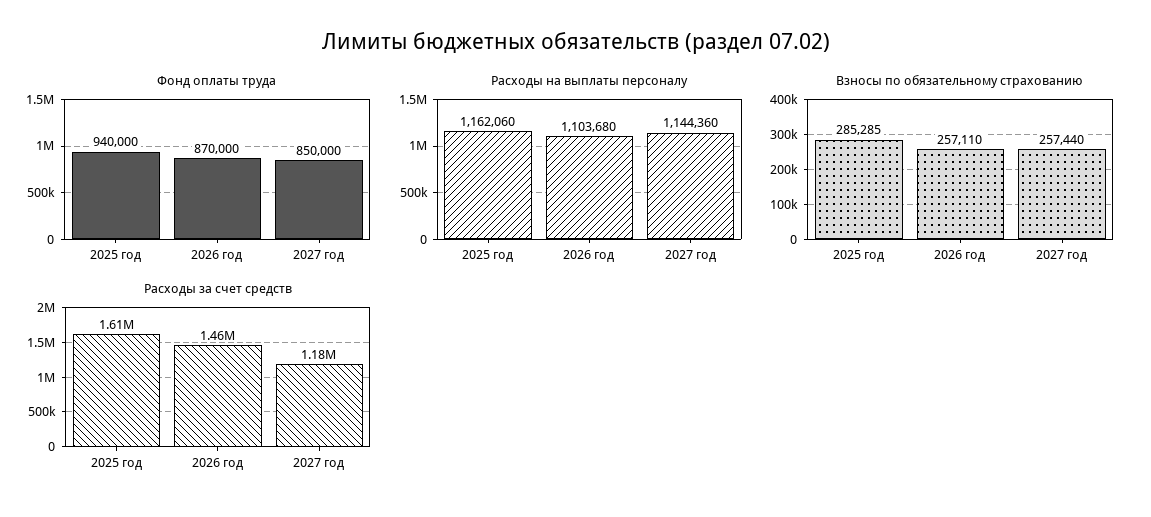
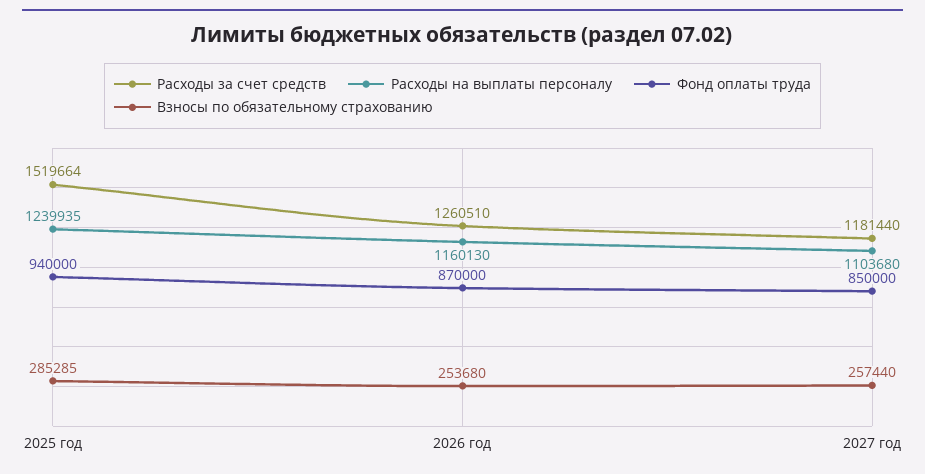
  {
    "Фонд оплаты труда": {
      "2025 год": 940000,
      "2026 год": 870000,
      "2027 год": 850000
    },
    "Расходы на выплаты персоналу": {
-     "2025 год": 1162060,
+     "2025 год": 1239935,
-     "2026 год": 1103680,
+     "2026 год": 1160130,
-     "2027 год": 1144360
+     "2027 год": 1103680
    },
    "Взносы по обязательному страхованию": {
      "2025 год": 285285,
-     "2026 год": 257110,
+     "2026 год": 253680,
      "2027 год": 257440
    },
    "Расходы за счет средств": {
-     "2025 год": 1610000,
+     "2025 год": 1519664,
-     "2026 год": 1460000,
+     "2026 год": 1260510,
      "2027 год": 1181440
    }
  }

